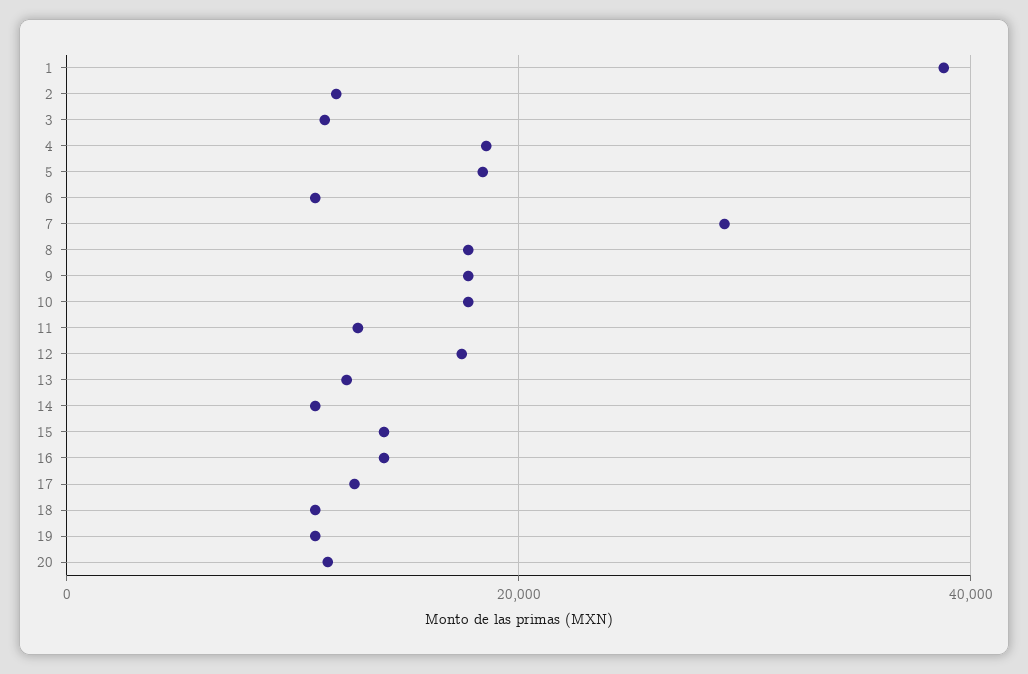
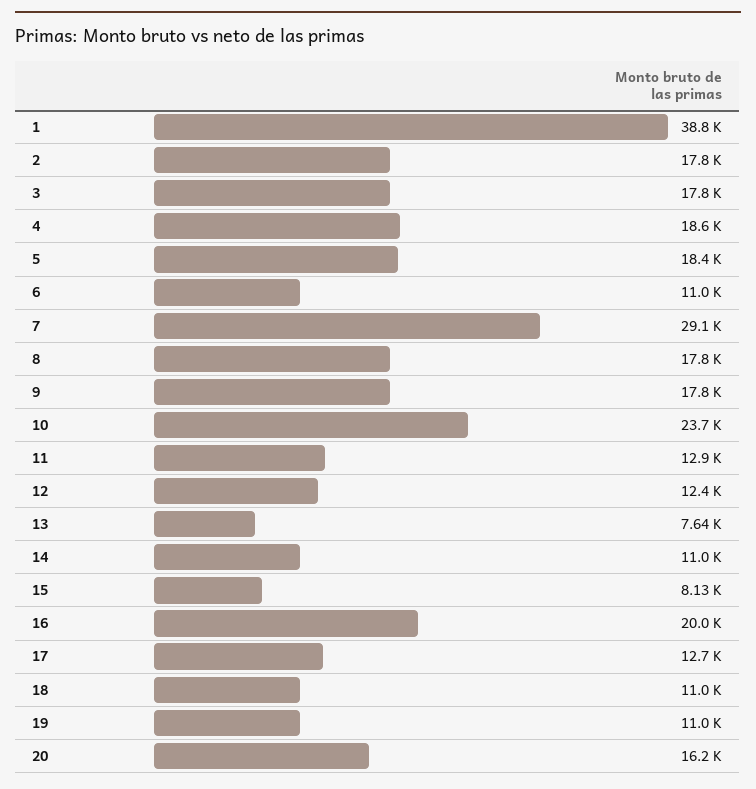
  {
    "1": 38800,
-   "2": 12000,
+   "2": 17800,
-   "3": 12000,
+   "3": 17800,
    "4": 18600,
    "5": 18400,
    "6": 11000,
    "7": 29100,
    "8": 17800,
    "9": 17800,
-   "10": 18000,
+   "10": 23700,
    "11": 12900,
-   "12": 18000,
+   "12": 12400,
-   "13": 12000,
+   "13": 7640,
    "14": 11000,
-   "15": 14000,
+   "15": 8130,
-   "16": 14000,
+   "16": 20000,
    "17": 12700,
    "18": 11000,
    "19": 11000,
-   "20": 12000
+   "20": 16200
  }

